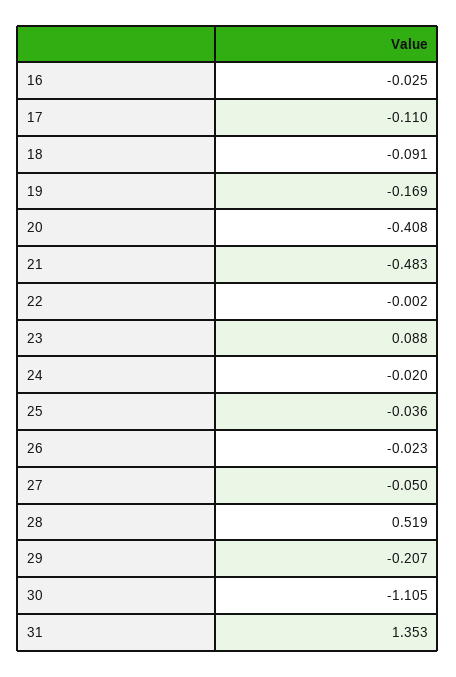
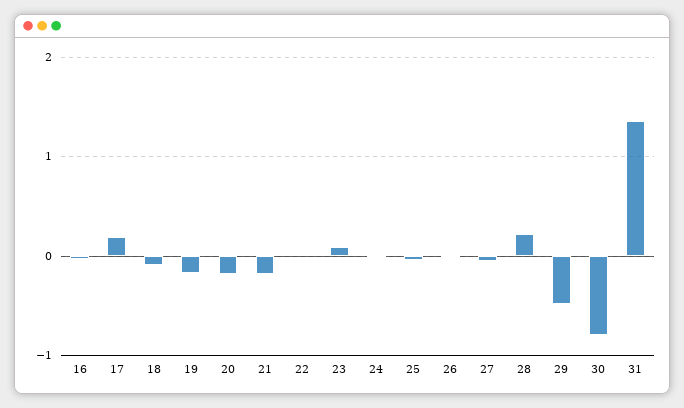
  {
    "16": -0.025,
-   "17": -0.11,
+   "17": 0.2,
    "18": -0.091,
    "19": -0.169,
-   "20": -0.408,
+   "20": -0.2,
-   "21": -0.483,
+   "21": -0.2,
    "22": -0.002,
    "23": 0.088,
    "24": -0.02,
    "25": -0.036,
    "26": -0.023,
    "27": -0.05,
-   "28": 0.519,
+   "28": 0.2,
-   "29": -0.207,
+   "29": -0.5,
-   "30": -1.105,
+   "30": -0.8,
    "31": 1.353
  }

